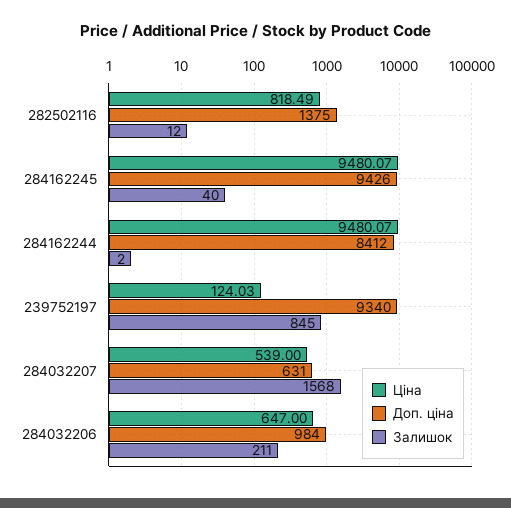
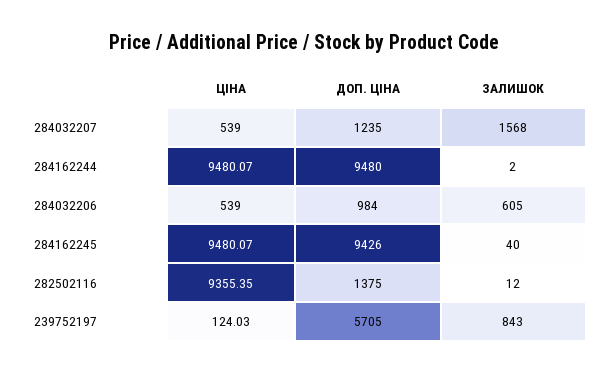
  {
    "Ціна": {
-     "282502116": 818.49,
+     "282502116": 9355.35,
      "284162245": 9480.07,
      "284162244": 9480.07,
      "239752197": 124.03,
      "284032207": 539,
-     "284032206": 647
+     "284032206": 539
    },
    "Доп. ціна": {
      "282502116": 1375,
      "284162245": 9426,
-     "284162244": 8412,
+     "284162244": 9480,
-     "239752197": 9340,
+     "239752197": 5705,
-     "284032207": 631,
+     "284032207": 1235,
      "284032206": 984
    },
    "Залишок": {
      "282502116": 12,
      "284162245": 40,
      "284162244": 2,
-     "239752197": 845,
+     "239752197": 843,
      "284032207": 1568,
-     "284032206": 211
+     "284032206": 605
    }
  }

